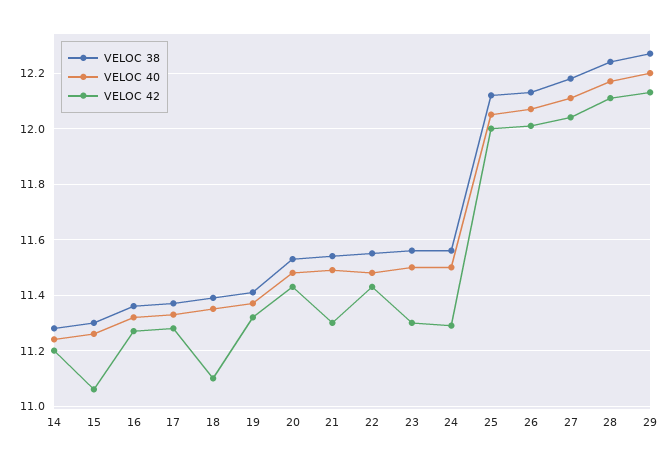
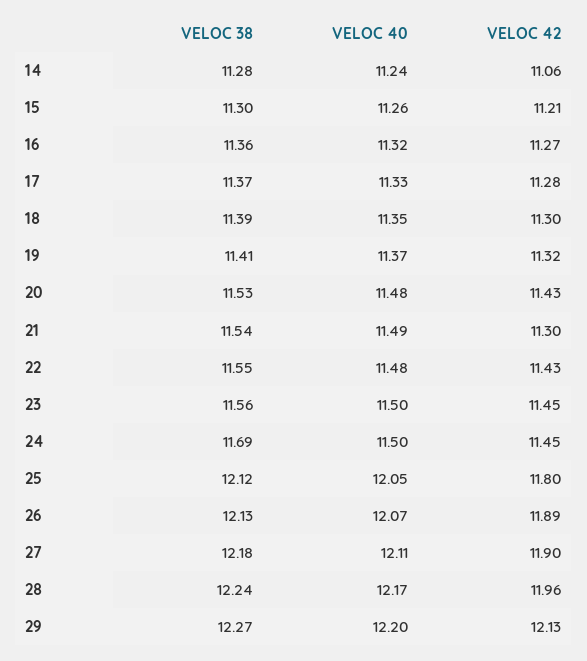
  {
    "VELOC 38": {
      "14": 11.28,
      "15": 11.3,
      "16": 11.36,
      "17": 11.37,
      "18": 11.39,
      "19": 11.41,
      "20": 11.53,
      "21": 11.54,
      "22": 11.55,
      "23": 11.56,
-     "24": 11.55,
+     "24": 11.69,
      "25": 12.12,
      "26": 12.13,
      "27": 12.18,
      "28": 12.24,
      "29": 12.27
    },
    "VELOC 40": {
      "14": 11.24,
      "15": 11.26,
      "16": 11.32,
      "17": 11.33,
      "18": 11.35,
      "19": 11.37,
      "20": 11.48,
      "21": 11.49,
      "22": 11.48,
      "23": 11.5,
      "24": 11.5,
      "25": 12.05,
      "26": 12.07,
      "27": 12.11,
      "28": 12.17,
      "29": 12.2
    },
    "VELOC 42": {
-     "14": 11.2,
+     "14": 11.06,
-     "15": 11.05,
+     "15": 11.21,
      "16": 11.27,
      "17": 11.28,
-     "18": 11.1,
+     "18": 11.3,
      "19": 11.32,
      "20": 11.43,
      "21": 11.3,
      "22": 11.43,
-     "23": 11.3,
+     "23": 11.45,
-     "24": 11.3,
+     "24": 11.45,
-     "25": 12,
+     "25": 11.8,
-     "26": 12,
+     "26": 11.89,
-     "27": 12.05,
+     "27": 11.9,
-     "28": 12.1,
+     "28": 11.96,
      "29": 12.13
    }
  }

